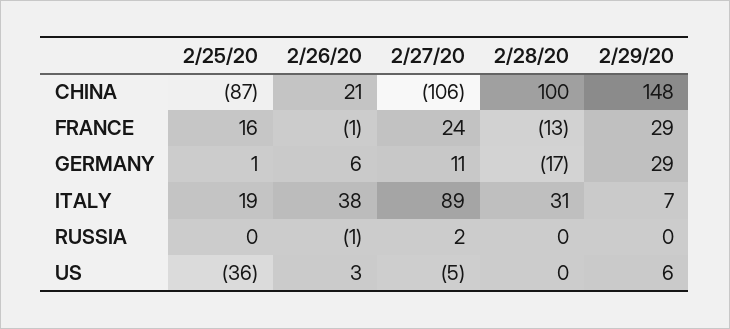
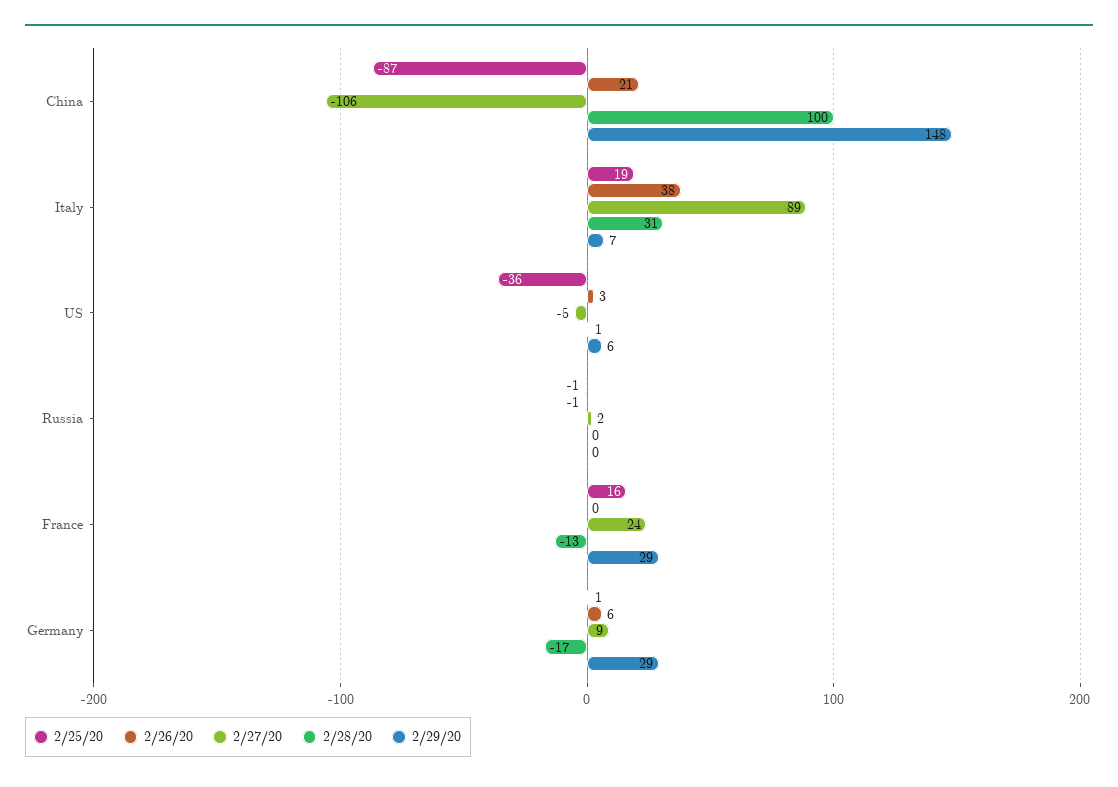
  {
    "2/25/20": {
      "CHINA": -87,
      "FRANCE": 16,
      "GERMANY": 1,
      "ITALY": 19,
-     "RUSSIA": 0,
+     "RUSSIA": -1,
      "US": -36
    },
    "2/26/20": {
      "CHINA": 21,
-     "FRANCE": -1,
+     "FRANCE": 0,
      "GERMANY": 6,
      "ITALY": 38,
      "RUSSIA": -1,
      "US": 3
    },
    "2/27/20": {
      "CHINA": -106,
      "FRANCE": 24,
-     "GERMANY": 11,
+     "GERMANY": 9,
      "ITALY": 89,
      "RUSSIA": 2,
      "US": -5
    },
    "2/28/20": {
      "CHINA": 100,
      "FRANCE": -13,
      "GERMANY": -17,
      "ITALY": 31,
      "RUSSIA": 0,
-     "US": 0
+     "US": 1
    },
    "2/29/20": {
      "CHINA": 148,
      "FRANCE": 29,
      "GERMANY": 29,
      "ITALY": 7,
      "RUSSIA": 0,
      "US": 6
    }
  }

